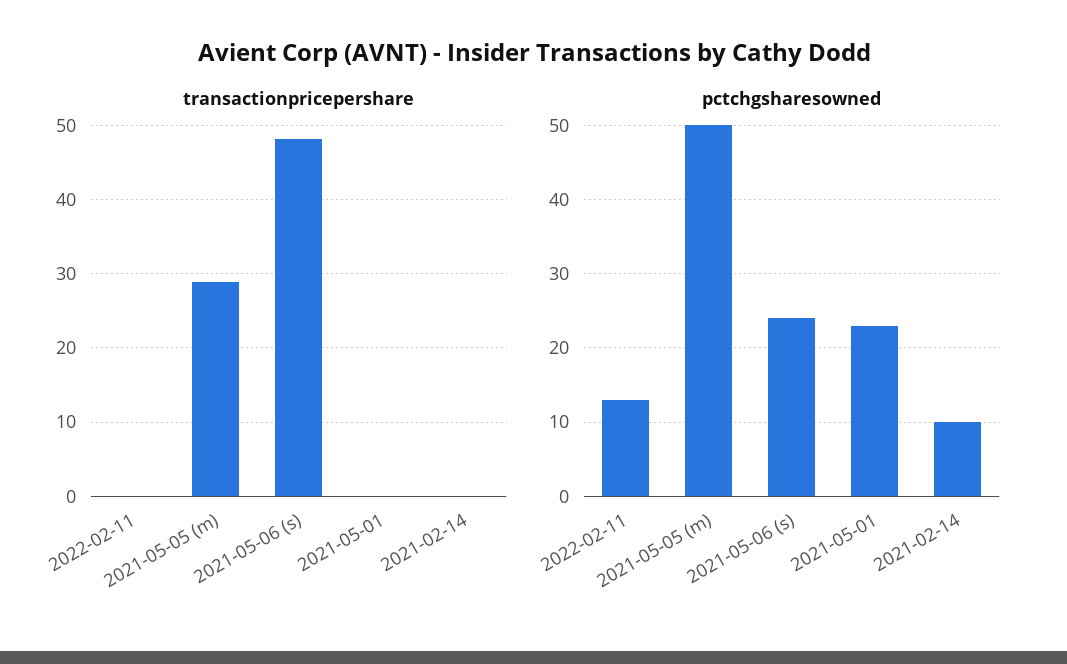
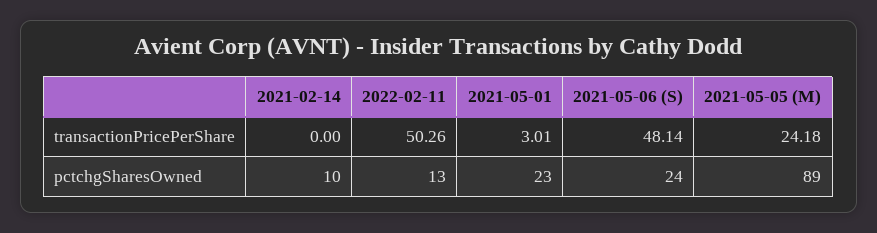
  {
    "transactionpricepershare": {
-     "2022-02-11": 0,
+     "2022-02-11": 50.26,
-     "2021-05-05 (m)": 29,
+     "2021-05-05 (m)": 24.18,
      "2021-05-06 (s)": 48.14,
-     "2021-05-01": 0,
+     "2021-05-01": 3.01,
      "2021-02-14": 0
    },
    "pctchgsharesowned": {
      "2022-02-11": 13,
-     "2021-05-05 (m)": 50,
+     "2021-05-05 (m)": 89,
      "2021-05-06 (s)": 24,
      "2021-05-01": 23,
      "2021-02-14": 10
    }
  }

